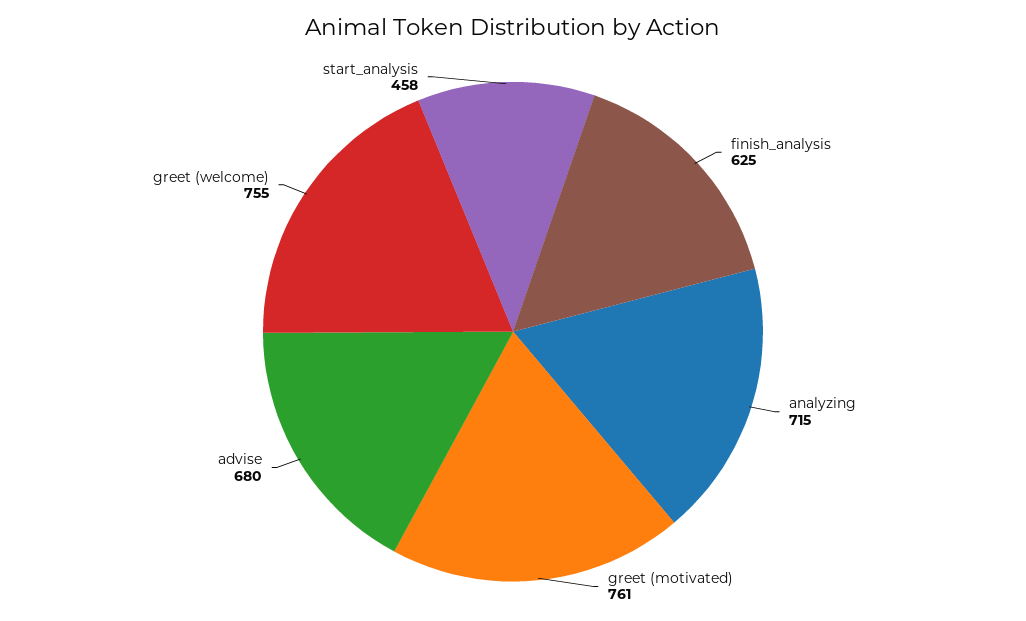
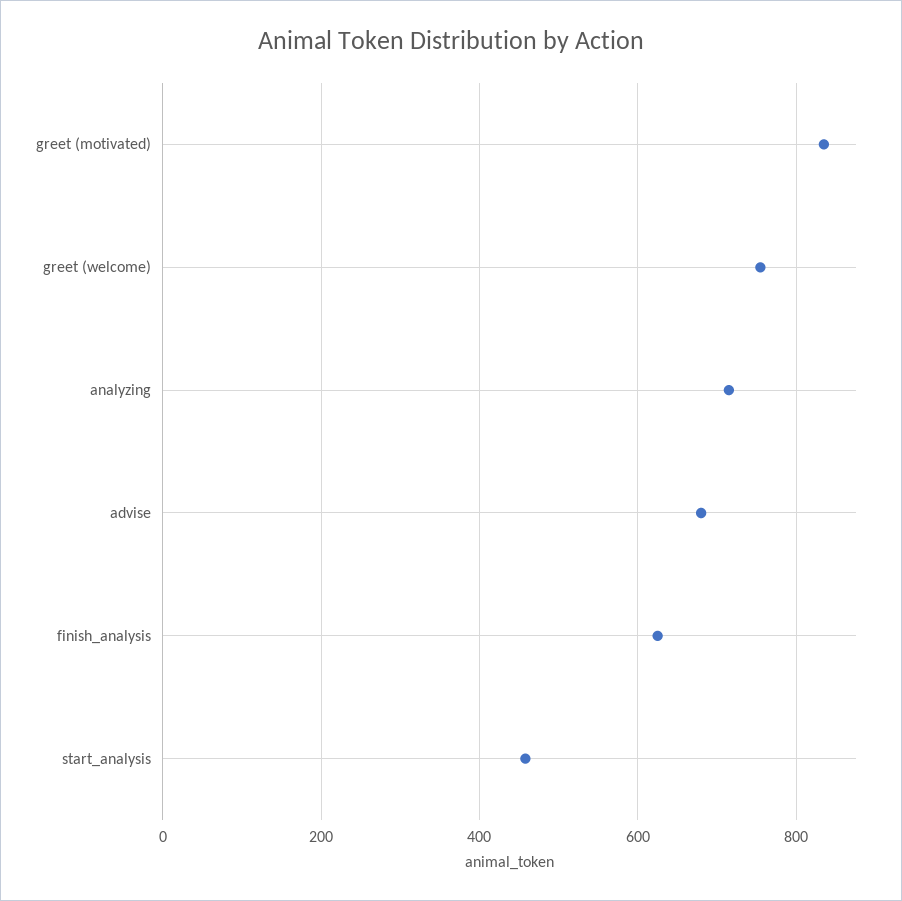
  {
    "finish_analysis": 625,
    "analyzing": 715,
-   "greet (motivated)": 761,
+   "greet (motivated)": 840,
    "advise": 680,
    "greet (welcome)": 755,
    "start_analysis": 458
  }

